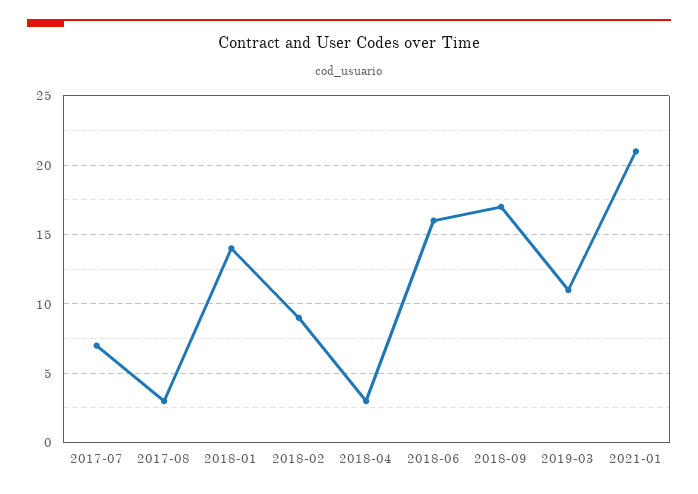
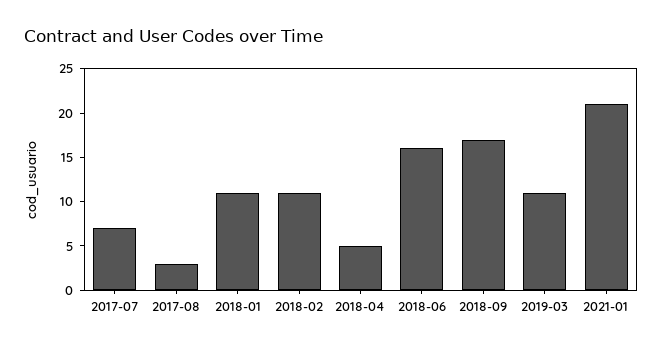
  {
    "2017-07": 7,
    "2017-08": 3,
-   "2018-01": 14,
+   "2018-01": 11,
-   "2018-02": 9,
+   "2018-02": 11,
-   "2018-04": 3,
+   "2018-04": 5,
    "2018-06": 16,
    "2018-09": 17,
    "2019-03": 11,
    "2021-01": 21
  }

